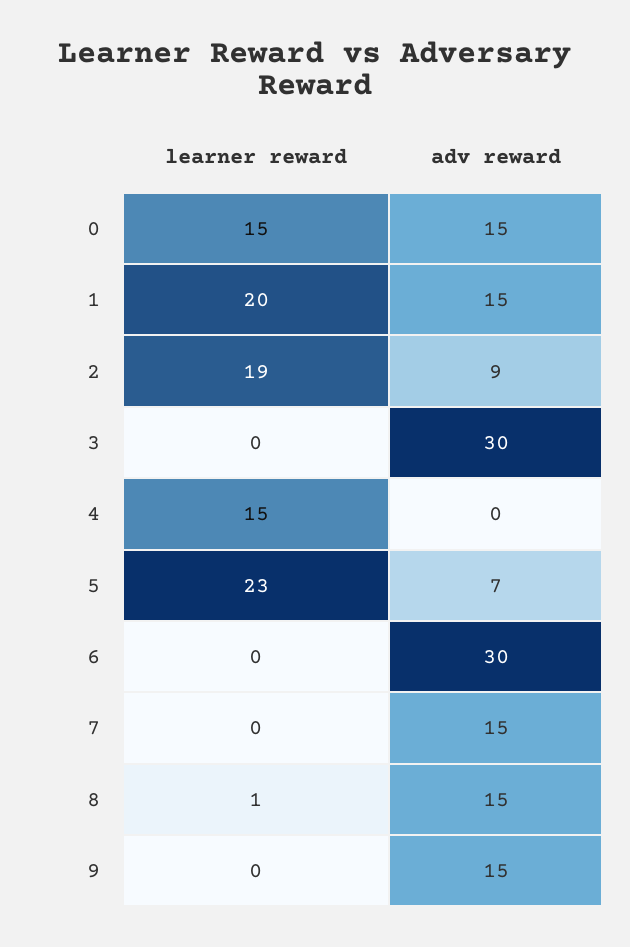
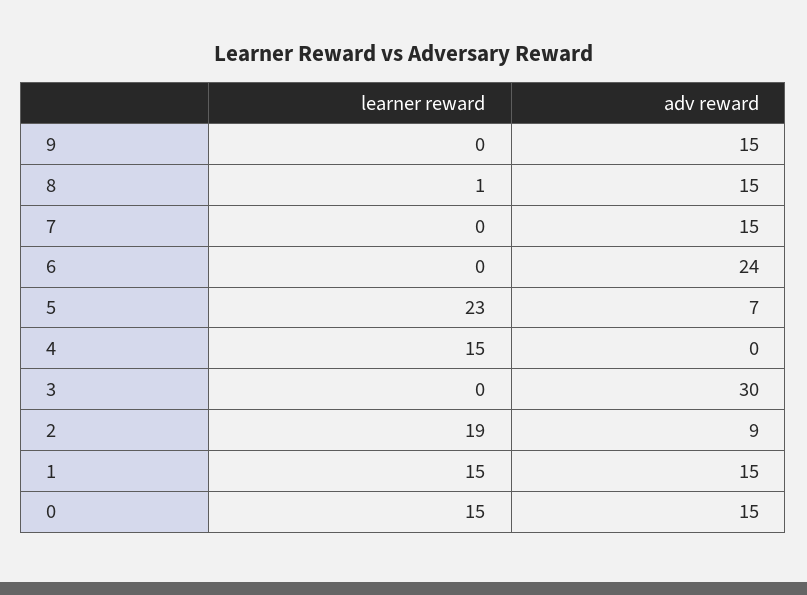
  {
    "learner reward": {
      "0": 15,
-     "1": 20,
+     "1": 15,
      "2": 19,
      "3": 0,
      "4": 15,
      "5": 23,
      "6": 0,
      "7": 0,
      "8": 1,
      "9": 0
    },
    "adv reward": {
      "0": 15,
      "1": 15,
      "2": 9,
      "3": 30,
      "4": 0,
      "5": 7,
-     "6": 30,
+     "6": 24,
      "7": 15,
      "8": 15,
      "9": 15
    }
  }

